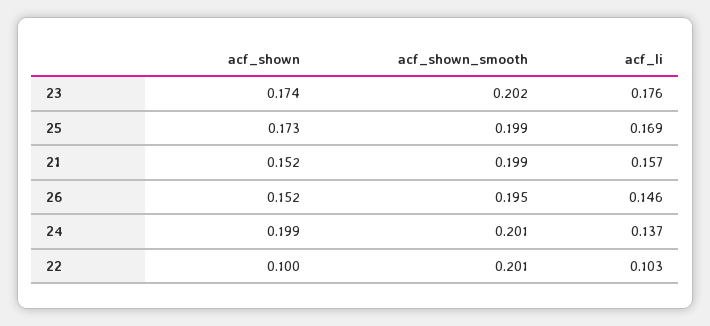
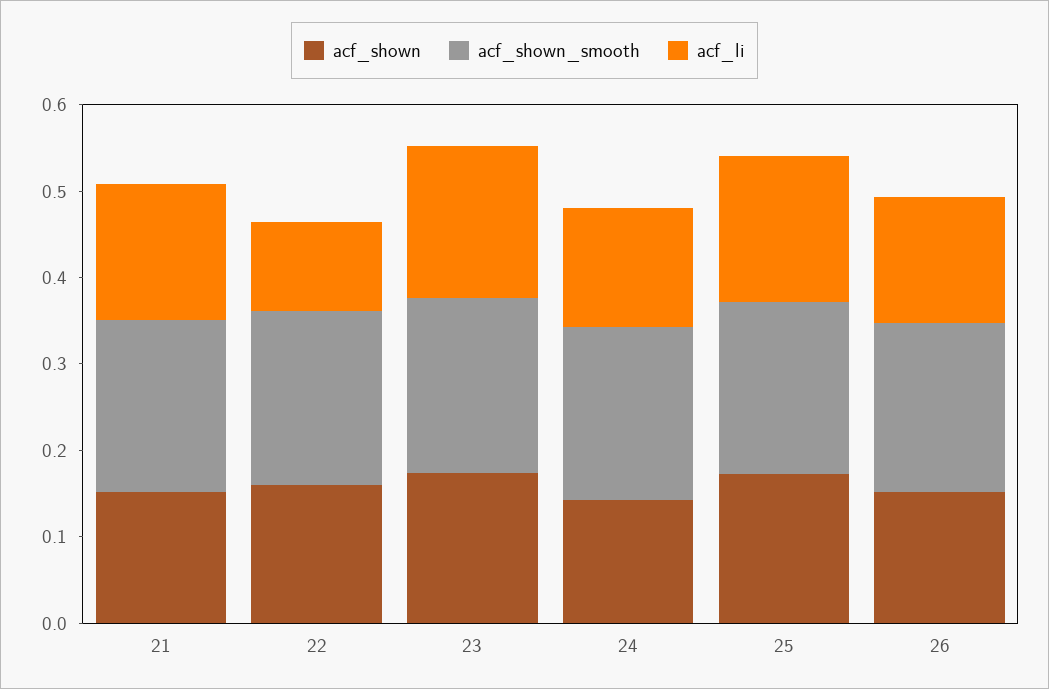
  {
    "acf_shown": {
      "23": 0.174,
      "25": 0.173,
      "21": 0.152,
      "26": 0.152,
-     "24": 0.199,
+     "24": 0.14,
-     "22": 0.1
+     "22": 0.16
    },
    "acf_shown_smooth": {
      "23": 0.202,
      "25": 0.199,
      "21": 0.199,
      "26": 0.195,
      "24": 0.201,
      "22": 0.201
    },
    "acf_li": {
      "23": 0.176,
      "25": 0.169,
      "21": 0.157,
      "26": 0.146,
      "24": 0.137,
      "22": 0.103
    }
  }

